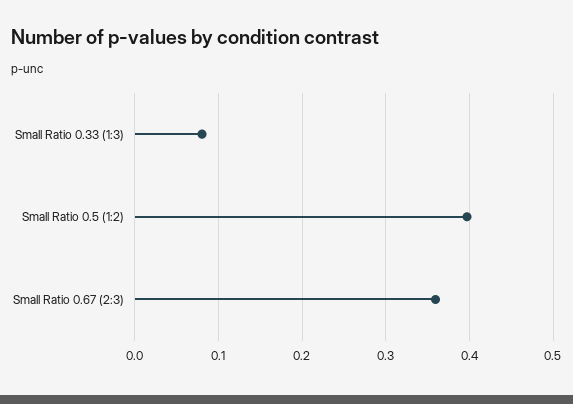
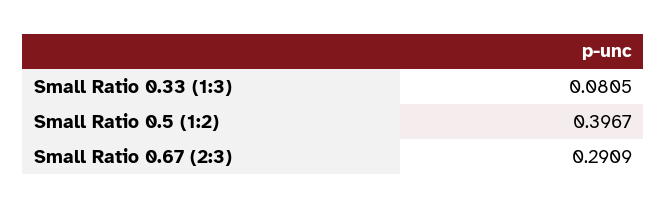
  {
    "Small Ratio 0.33 (1:3)": 0.0805,
    "Small Ratio 0.5 (1:2)": 0.3967,
-   "Small Ratio 0.67 (2:3)": 0.36
+   "Small Ratio 0.67 (2:3)": 0.2909
  }

